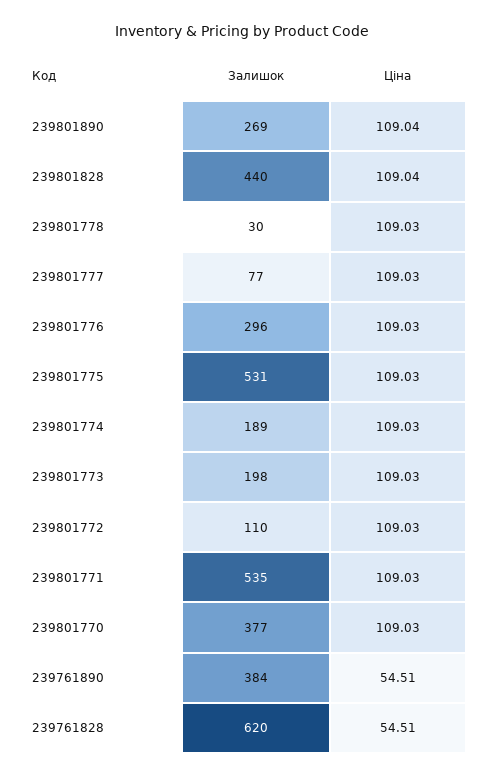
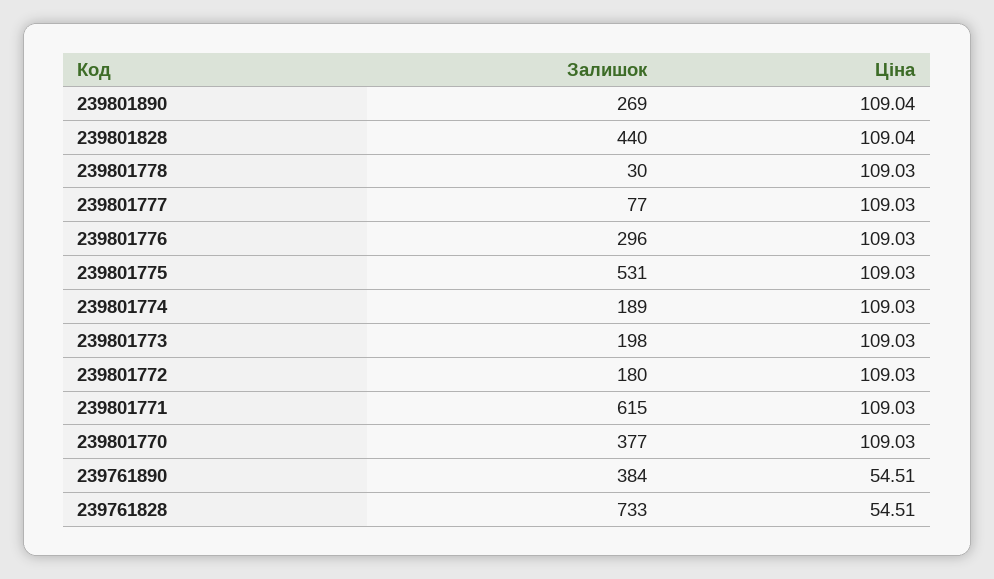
  {
    "Залишок": {
      "239801890": 269,
      "239801828": 440,
      "239801778": 30,
      "239801777": 77,
      "239801776": 296,
      "239801775": 531,
      "239801774": 189,
      "239801773": 198,
-     "239801772": 110,
+     "239801772": 180,
-     "239801771": 535,
+     "239801771": 615,
      "239801770": 377,
      "239761890": 384,
-     "239761828": 620
+     "239761828": 733
    },
    "Ціна": {
      "239801890": 109.04,
      "239801828": 109.04,
      "239801778": 109.03,
      "239801777": 109.03,
      "239801776": 109.03,
      "239801775": 109.03,
      "239801774": 109.03,
      "239801773": 109.03,
      "239801772": 109.03,
      "239801771": 109.03,
      "239801770": 109.03,
      "239761890": 54.51,
      "239761828": 54.51
    }
  }

